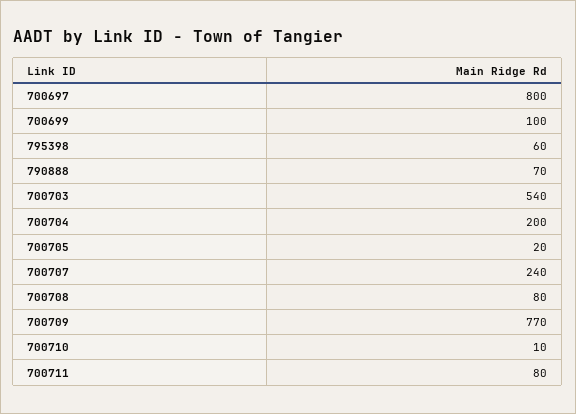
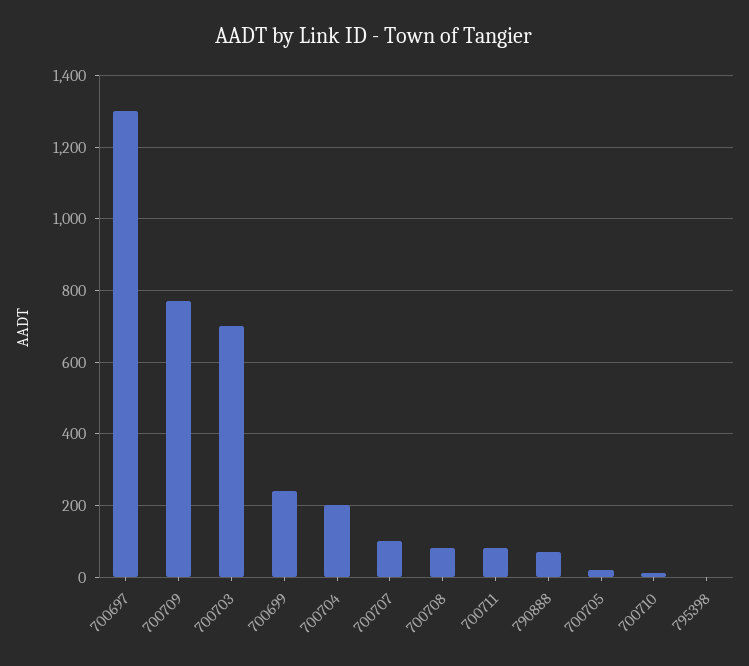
  {
-   "700697": 800,
+   "700697": 1300,
-   "700699": 100,
+   "700699": 240,
-   "795398": 60,
+   "795398": 0,
    "790888": 70,
-   "700703": 540,
+   "700703": 700,
    "700704": 200,
    "700705": 20,
-   "700707": 240,
+   "700707": 100,
    "700708": 80,
    "700709": 770,
    "700710": 10,
    "700711": 80
  }

